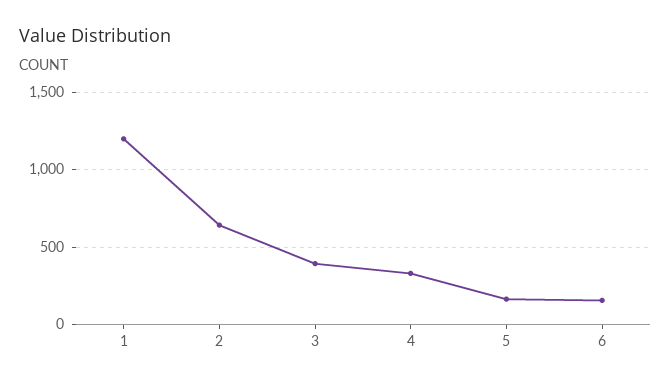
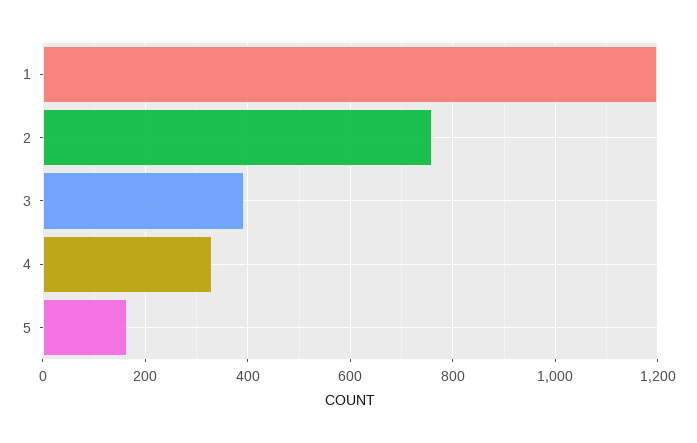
  {
    "1": 1200,
-   "2": 650,
+   "2": 760,
    "3": 400,
    "4": 340,
-   "5": 160,
+   "5": 160
-   "6": 150
  }

